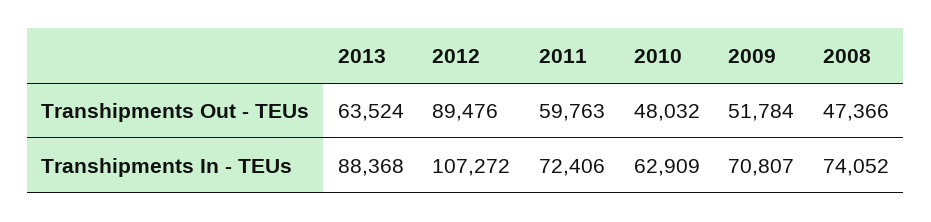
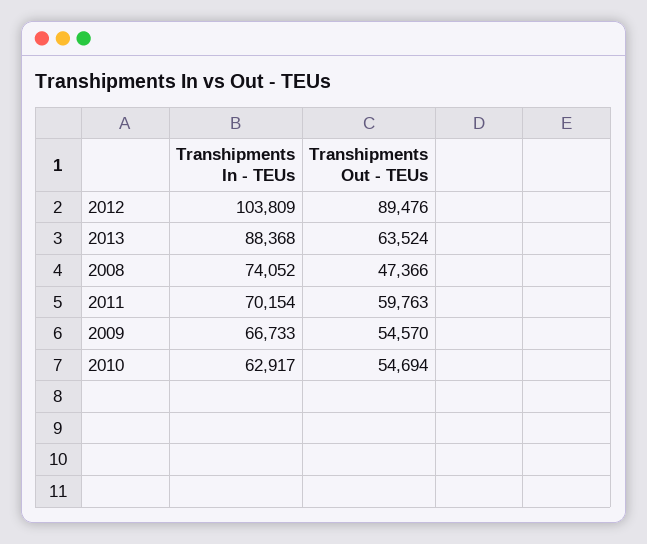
  {
    "2013": {
      "Transhipments Out - TEUs": 63524,
      "Transhipments In - TEUs": 88368
    },
    "2012": {
      "Transhipments Out - TEUs": 89476,
-     "Transhipments In - TEUs": 107272
+     "Transhipments In - TEUs": 103809
    },
    "2011": {
      "Transhipments Out - TEUs": 59763,
-     "Transhipments In - TEUs": 72406
+     "Transhipments In - TEUs": 70154
    },
    "2010": {
-     "Transhipments Out - TEUs": 48032,
+     "Transhipments Out - TEUs": 54694,
-     "Transhipments In - TEUs": 62909
+     "Transhipments In - TEUs": 62917
    },
    "2009": {
-     "Transhipments Out - TEUs": 51784,
+     "Transhipments Out - TEUs": 54570,
-     "Transhipments In - TEUs": 70807
+     "Transhipments In - TEUs": 66733
    },
    "2008": {
      "Transhipments Out - TEUs": 47366,
      "Transhipments In - TEUs": 74052
    }
  }

